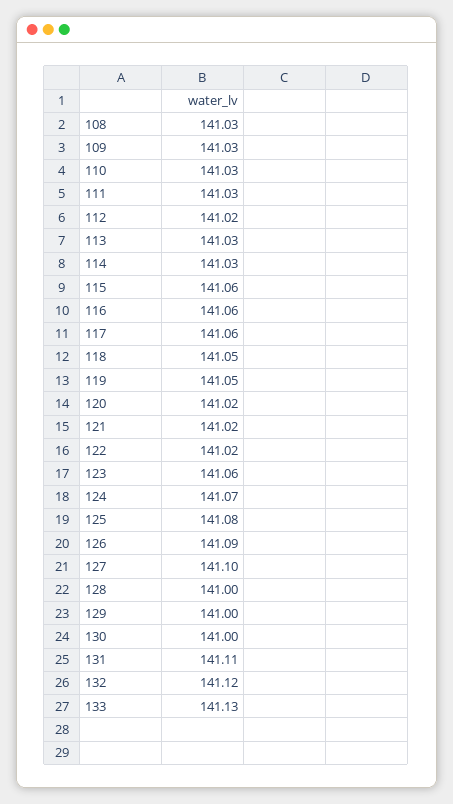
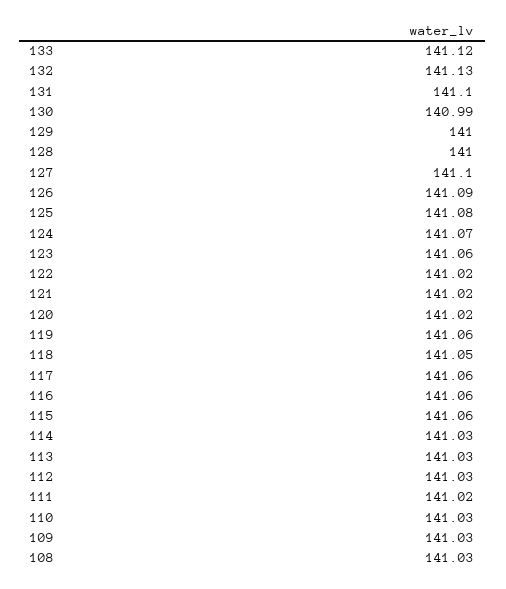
  {
    "108": 141.03,
    "109": 141.03,
    "110": 141.03,
-   "111": 141.03,
+   "111": 141.02,
-   "112": 141.02,
+   "112": 141.03,
    "113": 141.03,
    "114": 141.03,
    "115": 141.06,
    "116": 141.06,
    "117": 141.06,
    "118": 141.05,
-   "119": 141.05,
+   "119": 141.06,
    "120": 141.02,
    "121": 141.02,
    "122": 141.02,
    "123": 141.06,
    "124": 141.07,
    "125": 141.08,
    "126": 141.09,
    "127": 141.1,
    "128": 141,
    "129": 141,
-   "130": 141,
+   "130": 140.99,
-   "131": 141.11,
+   "131": 141.1,
-   "132": 141.12,
+   "132": 141.13,
-   "133": 141.13
+   "133": 141.12
  }

